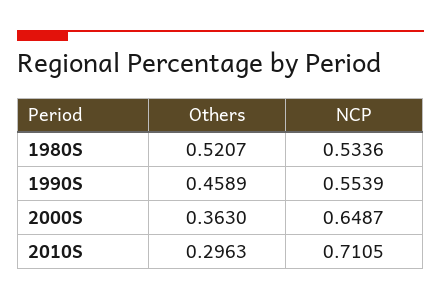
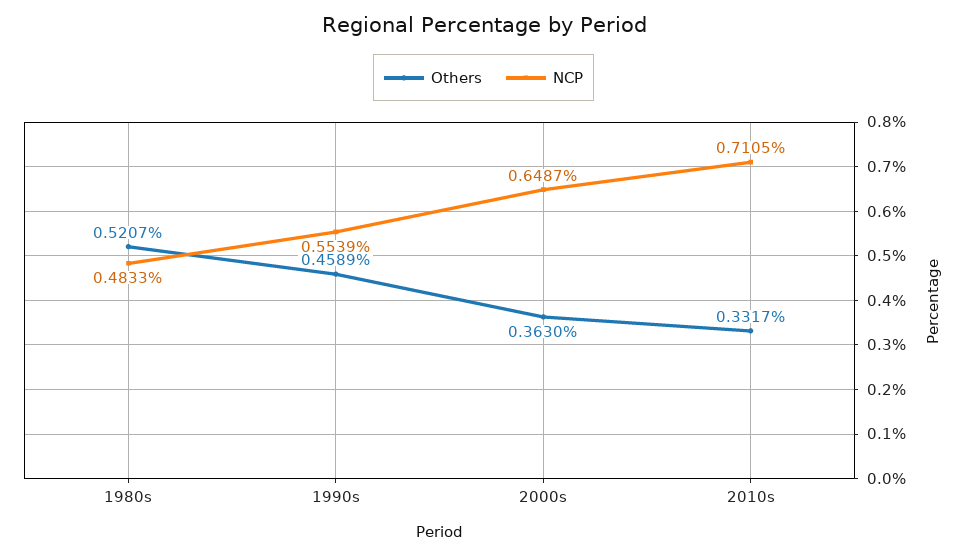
  {
    "Others": {
      "1980S": 0.5207,
      "1990S": 0.4589,
      "2000S": 0.363,
-     "2010S": 0.2963
+     "2010S": 0.3317
    },
    "NCP": {
-     "1980S": 0.5336,
+     "1980S": 0.4833,
      "1990S": 0.5539,
      "2000S": 0.6487,
      "2010S": 0.7105
    }
  }

